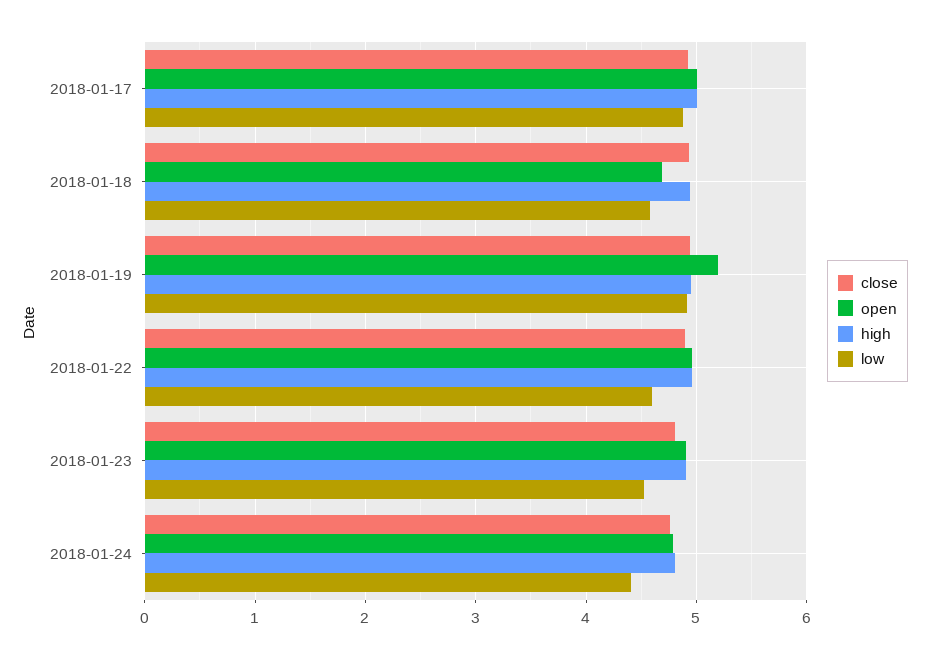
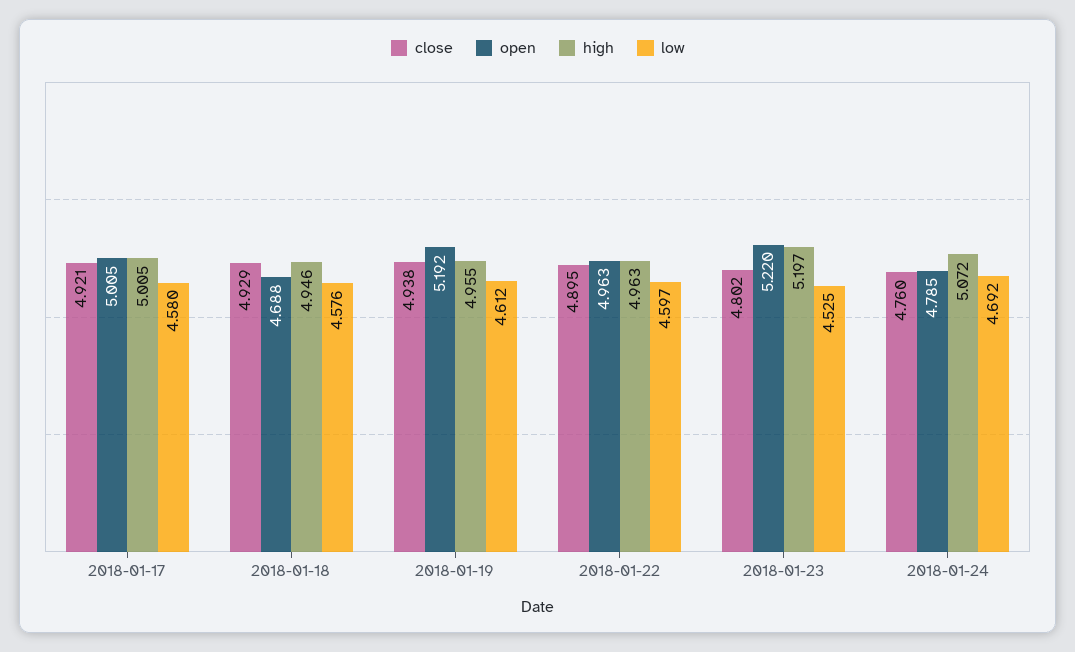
  {
    "close": {
      "2018-01-17": 4.921,
      "2018-01-18": 4.929,
      "2018-01-19": 4.938,
      "2018-01-22": 4.895,
      "2018-01-23": 4.802,
      "2018-01-24": 4.76
    },
    "open": {
      "2018-01-17": 5.005,
      "2018-01-18": 4.688,
      "2018-01-19": 5.192,
      "2018-01-22": 4.963,
-     "2018-01-23": 4.9,
+     "2018-01-23": 5.22,
      "2018-01-24": 4.785
    },
    "high": {
      "2018-01-17": 5.005,
      "2018-01-18": 4.946,
      "2018-01-19": 4.955,
      "2018-01-22": 4.963,
-     "2018-01-23": 4.9,
+     "2018-01-23": 5.197,
-     "2018-01-24": 4.8
+     "2018-01-24": 5.072
    },
    "low": {
-     "2018-01-17": 4.9,
+     "2018-01-17": 4.58,
      "2018-01-18": 4.576,
-     "2018-01-19": 4.9,
+     "2018-01-19": 4.612,
      "2018-01-22": 4.597,
      "2018-01-23": 4.525,
-     "2018-01-24": 4.4
+     "2018-01-24": 4.692
    }
  }

